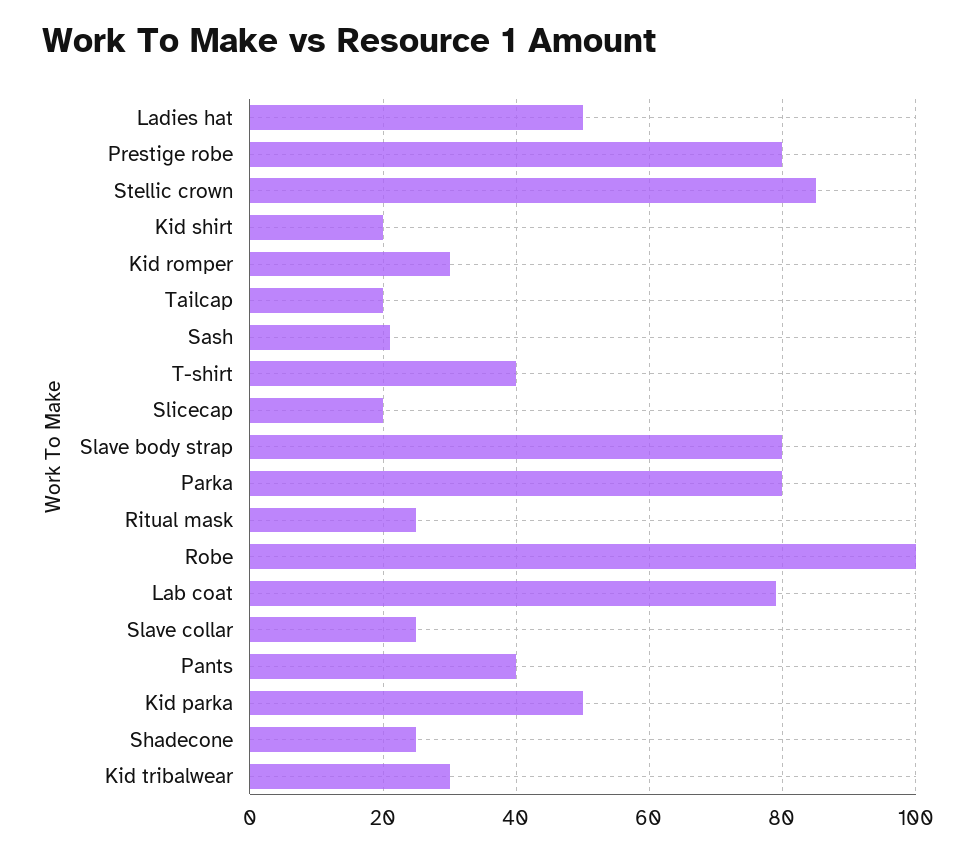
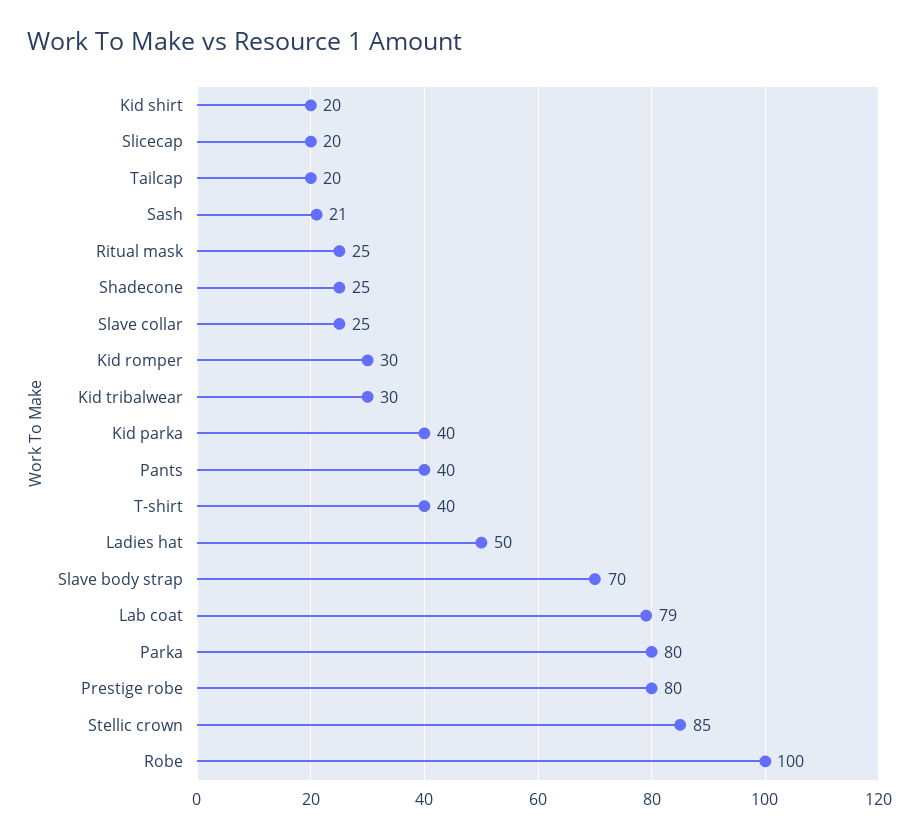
  {
    "Ladies hat": 50,
    "Prestige robe": 80,
    "Stellic crown": 85,
    "Kid shirt": 20,
    "Kid romper": 30,
    "Tailcap": 20,
    "Sash": 21,
    "T-shirt": 40,
    "Slicecap": 20,
-   "Slave body strap": 80,
+   "Slave body strap": 70,
    "Parka": 80,
    "Ritual mask": 25,
    "Robe": 100,
    "Lab coat": 79,
    "Slave collar": 25,
    "Pants": 40,
-   "Kid parka": 50,
+   "Kid parka": 40,
    "Shadecone": 25,
    "Kid tribalwear": 30
  }

